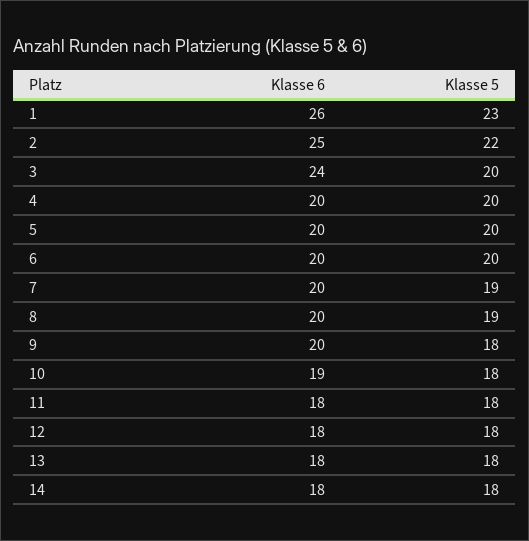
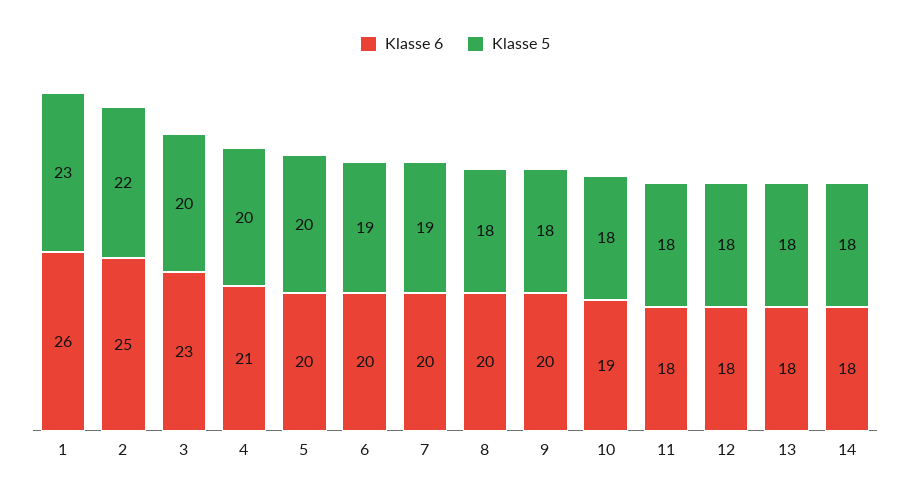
  {
    "Klasse 6": {
      "1": 26,
      "2": 25,
-     "3": 24,
+     "3": 23,
-     "4": 20,
+     "4": 21,
      "5": 20,
      "6": 20,
      "7": 20,
      "8": 20,
      "9": 20,
      "10": 19,
      "11": 18,
      "12": 18,
      "13": 18,
      "14": 18
    },
    "Klasse 5": {
      "1": 23,
      "2": 22,
      "3": 20,
      "4": 20,
      "5": 20,
-     "6": 20,
+     "6": 19,
      "7": 19,
-     "8": 19,
+     "8": 18,
      "9": 18,
      "10": 18,
      "11": 18,
      "12": 18,
      "13": 18,
      "14": 18
    }
  }

